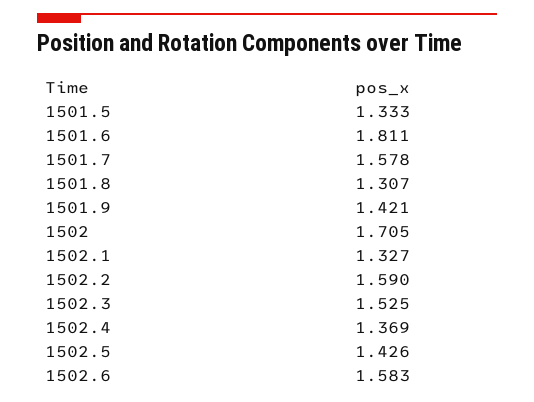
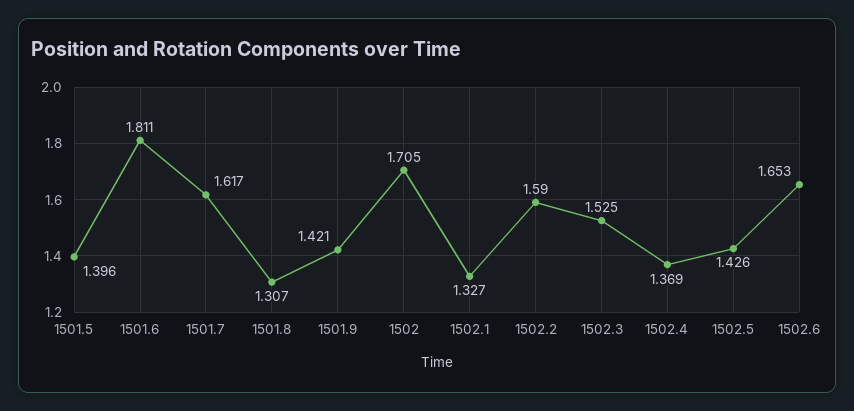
  {
-   "1501.5": 1.333,
+   "1501.5": 1.396,
    "1501.6": 1.811,
-   "1501.7": 1.578,
+   "1501.7": 1.617,
    "1501.8": 1.307,
    "1501.9": 1.421,
    "1502": 1.705,
    "1502.1": 1.327,
    "1502.2": 1.59,
    "1502.3": 1.525,
    "1502.4": 1.369,
    "1502.5": 1.426,
-   "1502.6": 1.583
+   "1502.6": 1.653
  }

